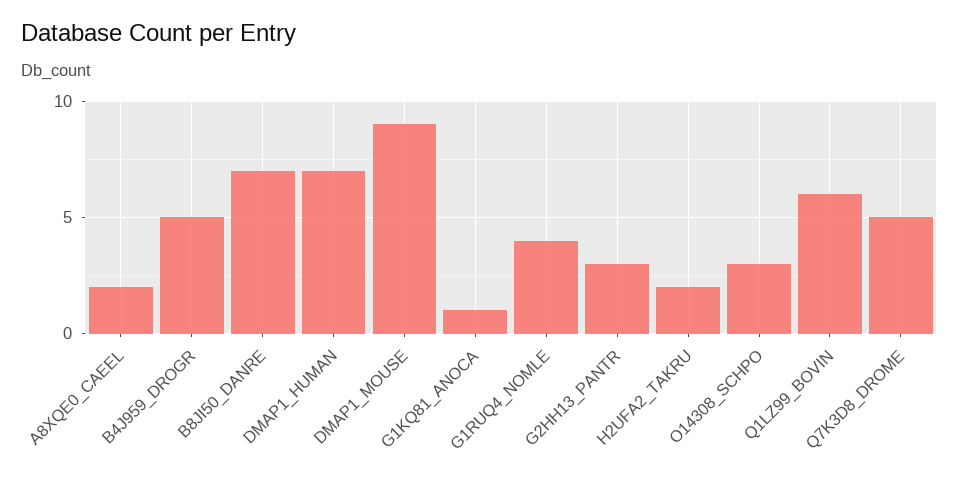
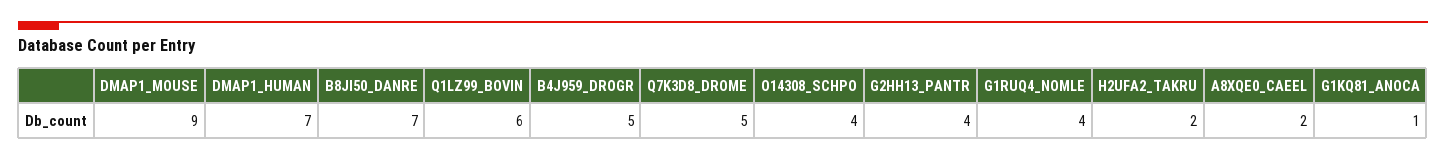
  {
    "A8XQE0_CAEEL": 2,
    "B4J959_DROGR": 5,
    "B8JI50_DANRE": 7,
    "DMAP1_HUMAN": 7,
    "DMAP1_MOUSE": 9,
    "G1KQ81_ANOCA": 1,
    "G1RUQ4_NOMLE": 4,
-   "G2HH13_PANTR": 3,
+   "G2HH13_PANTR": 4,
    "H2UFA2_TAKRU": 2,
-   "O14308_SCHPO": 3,
+   "O14308_SCHPO": 4,
    "Q1LZ99_BOVIN": 6,
    "Q7K3D8_DROME": 5
  }

